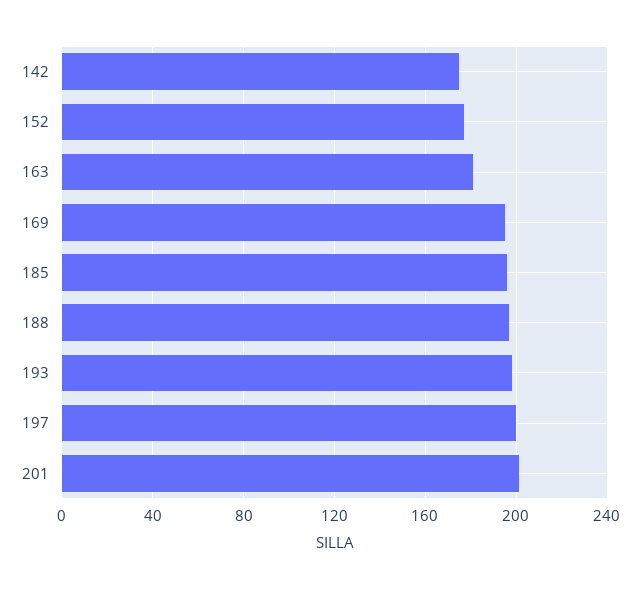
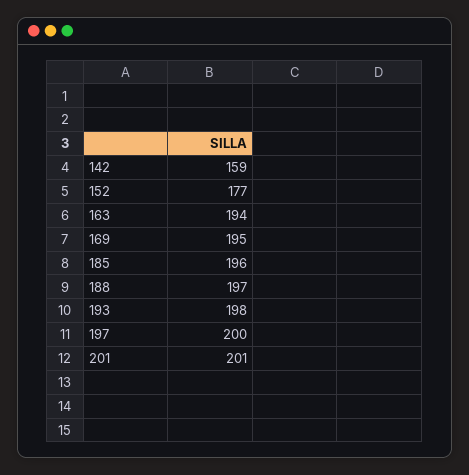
  {
-   "142": 175,
+   "142": 159,
    "152": 177,
-   "163": 180,
+   "163": 194,
    "169": 195,
    "185": 196,
    "188": 197,
    "193": 198,
    "197": 200,
    "201": 201
  }

